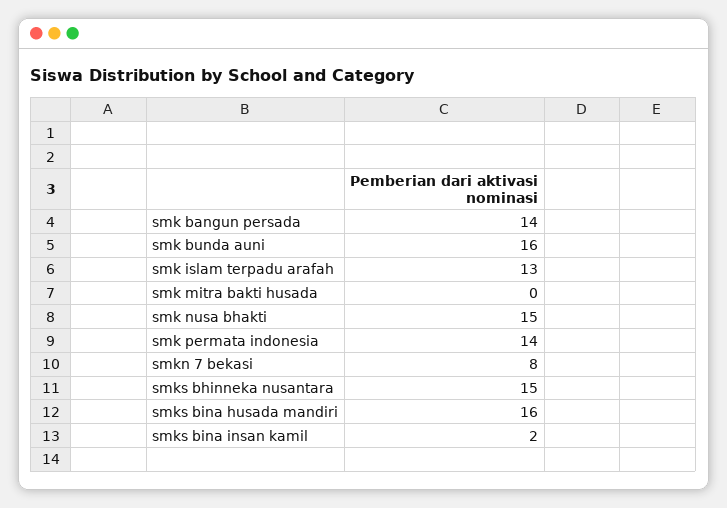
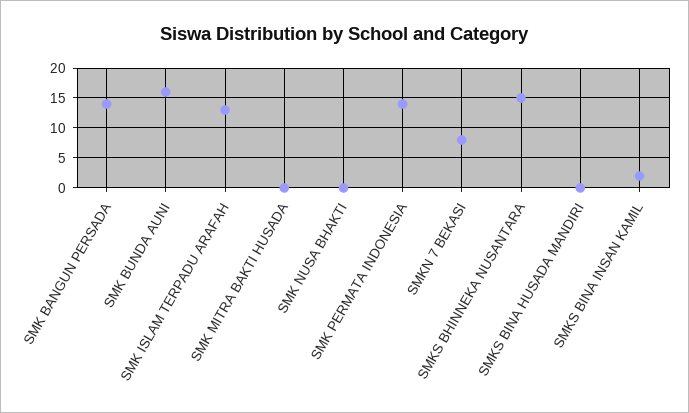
  {
    "smk bangun persada": 14,
    "smk bunda auni": 16,
    "smk islam terpadu arafah": 13,
    "smk mitra bakti husada": 0,
-   "smk nusa bhakti": 15,
+   "smk nusa bhakti": 0,
    "smk permata indonesia": 14,
    "smkn 7 bekasi": 8,
    "smks bhinneka nusantara": 15,
-   "smks bina husada mandiri": 16,
+   "smks bina husada mandiri": 0,
    "smks bina insan kamil": 2
  }

